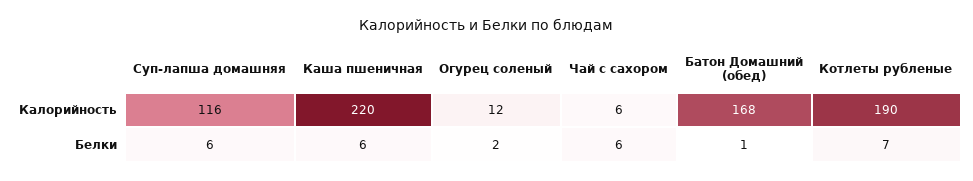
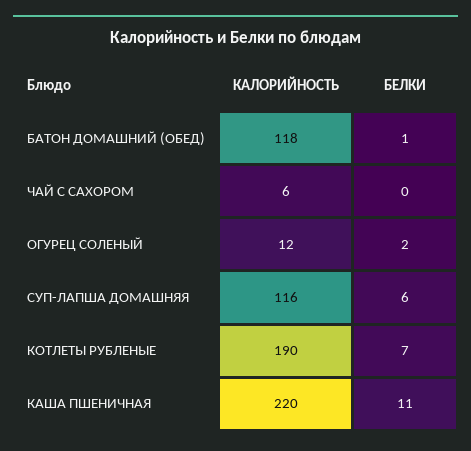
  {
    "Суп-лапша домашняя": {
      "Калорийность": 116,
      "Белки": 6
    },
    "Каша пшеничная": {
      "Калорийность": 220,
-     "Белки": 6
+     "Белки": 11
    },
    "Огурец соленый": {
      "Калорийность": 12,
      "Белки": 2
    },
    "Чай с сахором": {
      "Калорийность": 6,
-     "Белки": 6
+     "Белки": 0
    },
    "Батон Домашний (обед)": {
-     "Калорийность": 168,
+     "Калорийность": 118,
      "Белки": 1
    },
    "Котлеты рубленые": {
      "Калорийность": 190,
      "Белки": 7
    }
  }

